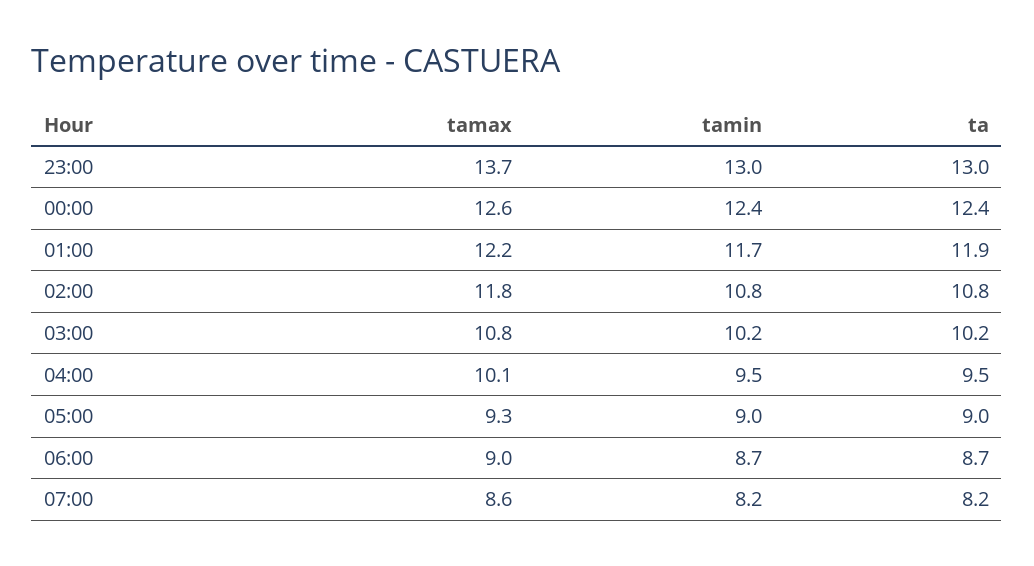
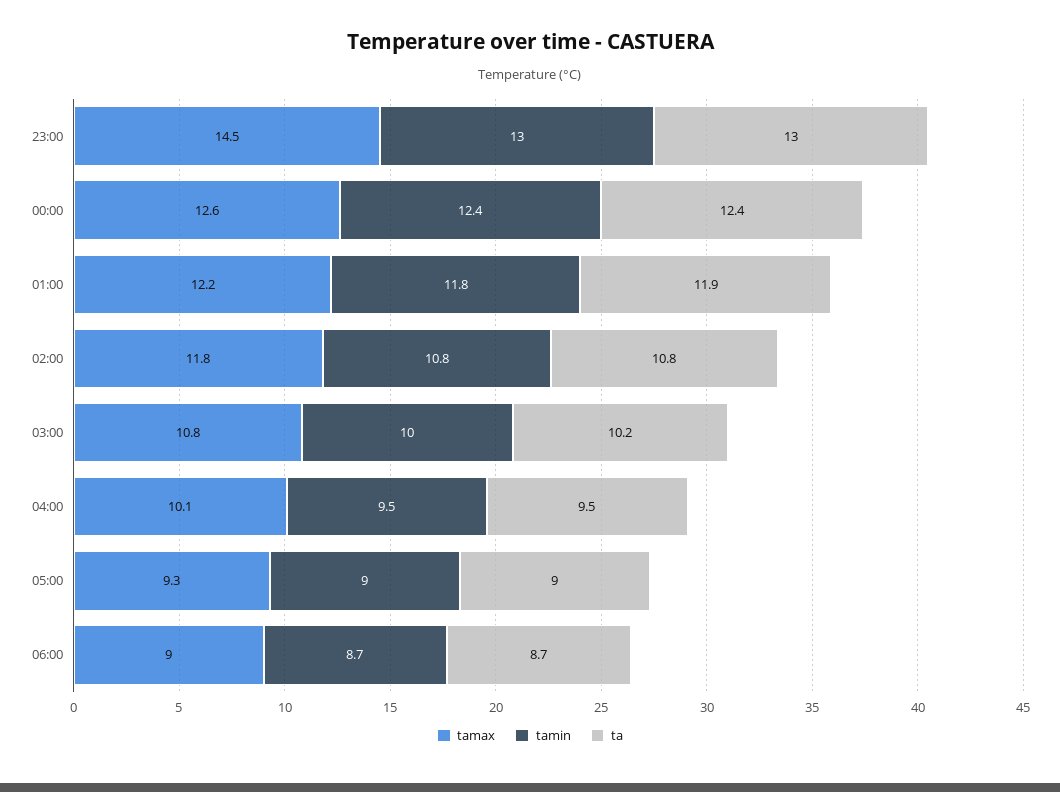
  {
    "tamax": {
-     "23:00": 13.7,
+     "23:00": 14.5,
      "00:00": 12.6,
      "01:00": 12.2,
      "02:00": 11.8,
      "03:00": 10.8,
      "04:00": 10.1,
      "05:00": 9.3,
-     "06:00": 9,
+     "06:00": 9
-     "07:00": 8.6
    },
    "tamin": {
      "23:00": 13,
      "00:00": 12.4,
-     "01:00": 11.7,
+     "01:00": 11.8,
      "02:00": 10.8,
-     "03:00": 10.2,
+     "03:00": 10,
      "04:00": 9.5,
      "05:00": 9,
-     "06:00": 8.7,
+     "06:00": 8.7
-     "07:00": 8.2
    },
    "ta": {
      "23:00": 13,
      "00:00": 12.4,
      "01:00": 11.9,
      "02:00": 10.8,
      "03:00": 10.2,
      "04:00": 9.5,
      "05:00": 9,
-     "06:00": 8.7,
+     "06:00": 8.7
-     "07:00": 8.2
    }
  }

